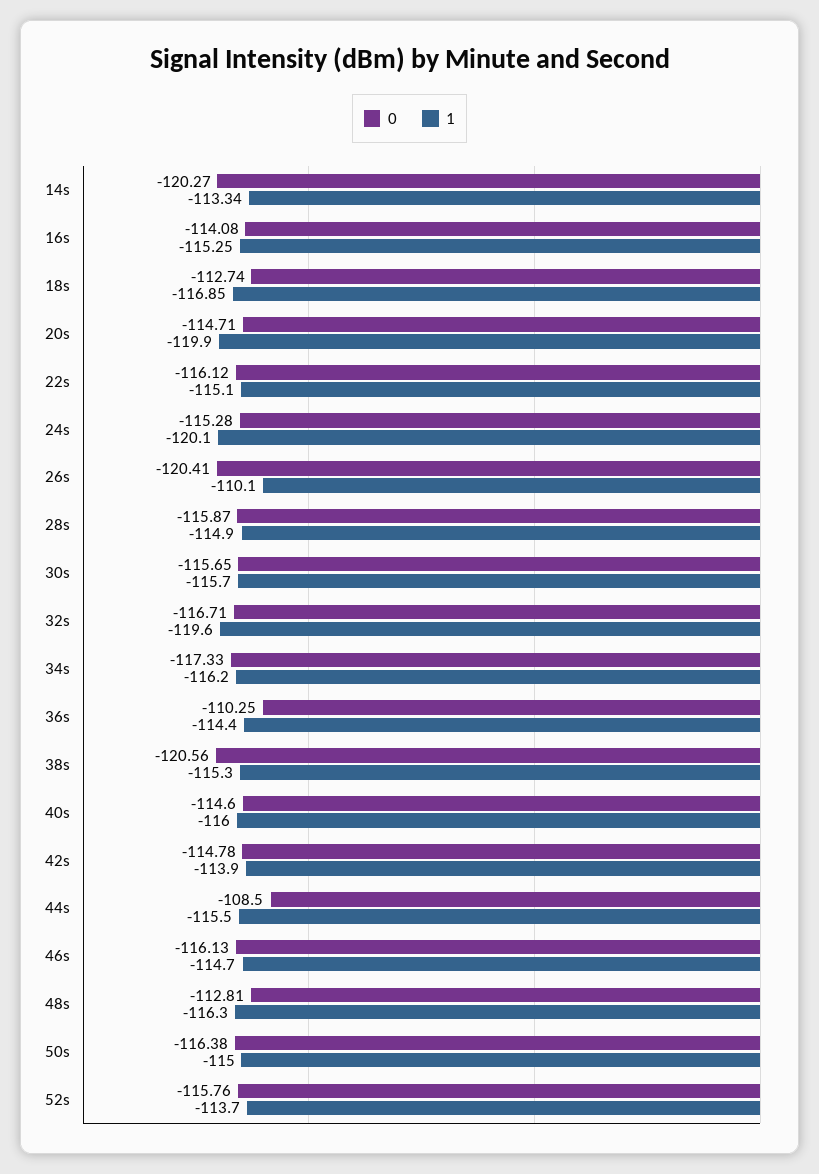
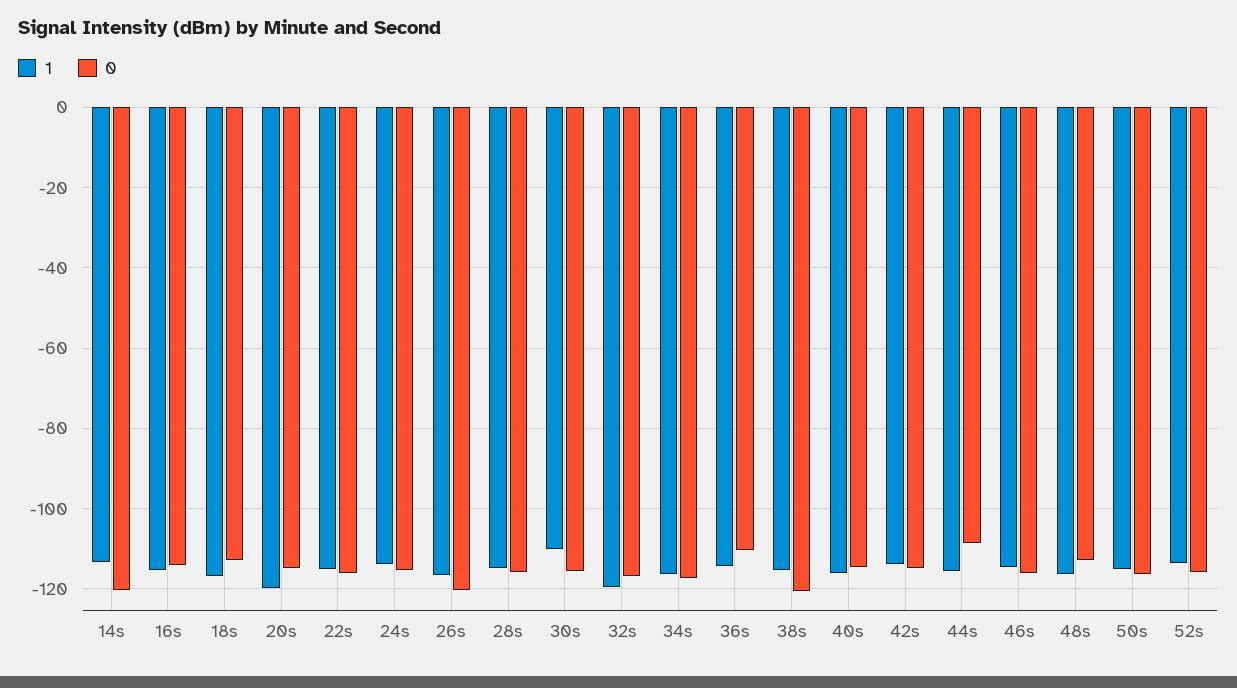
  {
    "0": {
      "14s": -120.27,
      "16s": -114.08,
      "18s": -112.74,
      "20s": -114.71,
      "22s": -116.12,
      "24s": -115.28,
      "26s": -120.41,
      "28s": -115.87,
      "30s": -115.65,
      "32s": -116.71,
      "34s": -117.33,
      "36s": -110.25,
      "38s": -120.56,
      "40s": -114.6,
      "42s": -114.78,
      "44s": -108.5,
      "46s": -116.13,
      "48s": -112.81,
      "50s": -116.38,
      "52s": -115.76
    },
    "1": {
      "14s": -113.34,
      "16s": -115.25,
      "18s": -116.85,
      "20s": -119.9,
      "22s": -115.1,
-     "24s": -120.1,
+     "24s": -114,
-     "26s": -110.1,
+     "26s": -116,
      "28s": -114.9,
-     "30s": -115.7,
+     "30s": -110,
      "32s": -119.6,
      "34s": -116.2,
      "36s": -114.4,
      "38s": -115.3,
      "40s": -116,
      "42s": -113.9,
      "44s": -115.5,
      "46s": -114.7,
      "48s": -116.3,
      "50s": -115,
      "52s": -113.7
    }
  }

